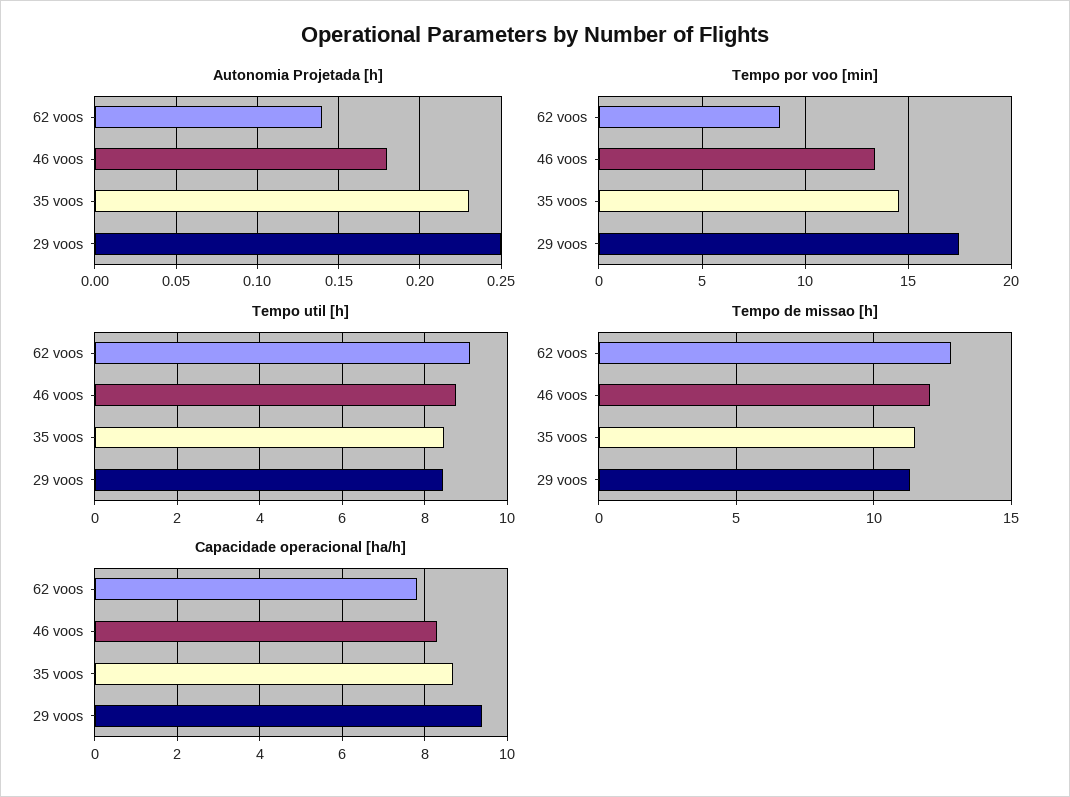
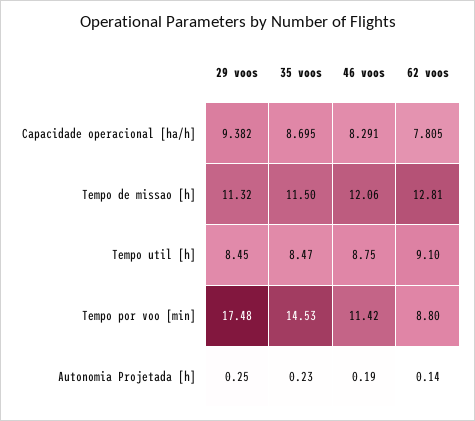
  {
    "Autonomia Projetada [h]": {
      "62 voos": 0.14,
-     "46 voos": 0.18,
+     "46 voos": 0.19,
      "35 voos": 0.23,
      "29 voos": 0.25
    },
    "Tempo por voo [min]": {
      "62 voos": 8.8,
-     "46 voos": 13.5,
+     "46 voos": 11.42,
      "35 voos": 14.53,
      "29 voos": 17.48
    },
    "Tempo util [h]": {
      "62 voos": 9.1,
      "46 voos": 8.75,
      "35 voos": 8.47,
      "29 voos": 8.45
    },
    "Tempo de missao [h]": {
      "62 voos": 12.81,
      "46 voos": 12.06,
      "35 voos": 11.5,
      "29 voos": 11.32
    },
    "Capacidade operacional [ha/h]": {
      "62 voos": 7.805,
      "46 voos": 8.291,
      "35 voos": 8.695,
      "29 voos": 9.382
    }
  }

